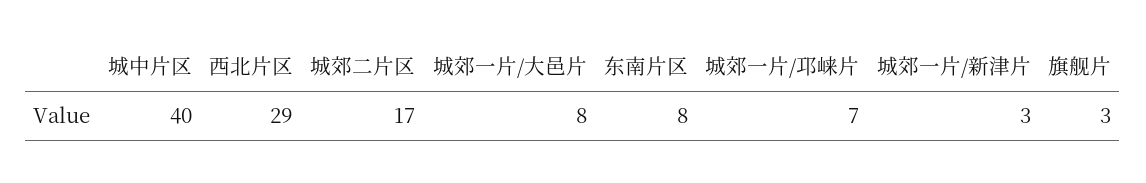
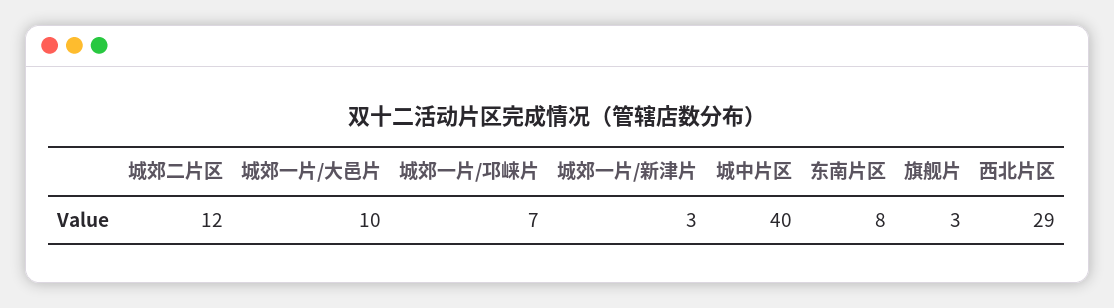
  {
    "城中片区": 40,
    "西北片区": 29,
-   "城郊二片区": 17,
+   "城郊二片区": 12,
-   "城郊一片/大邑片": 8,
+   "城郊一片/大邑片": 10,
    "东南片区": 8,
    "城郊一片/邛崃片": 7,
    "城郊一片/新津片": 3,
    "旗舰片": 3
  }

